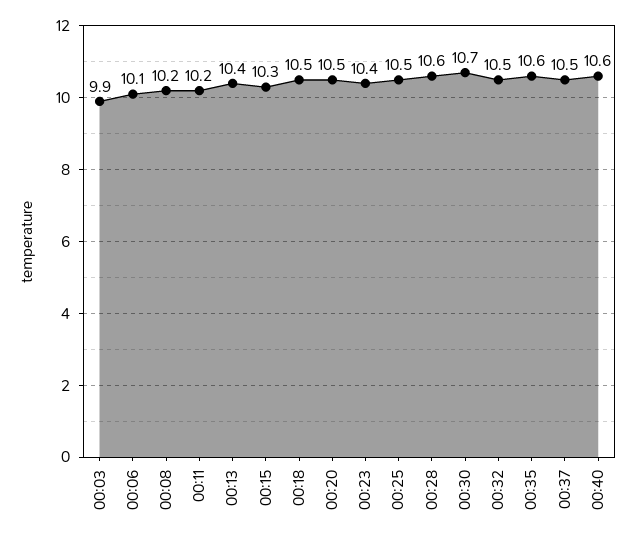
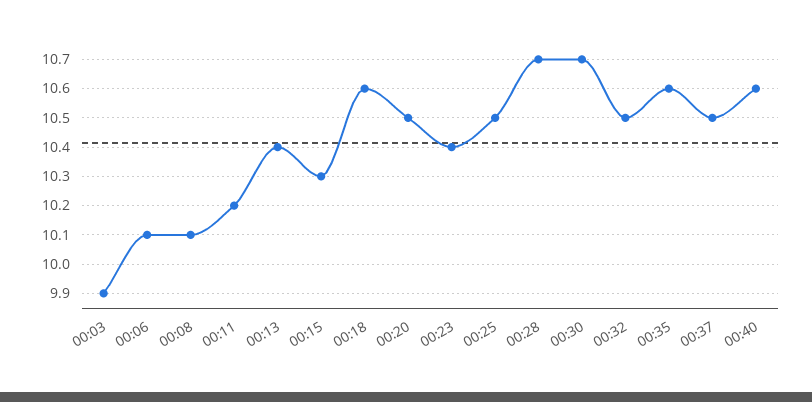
  {
    "00:03": 9.9,
    "00:06": 10.1,
-   "00:08": 10.2,
+   "00:08": 10.1,
    "00:11": 10.2,
    "00:13": 10.4,
    "00:15": 10.3,
-   "00:18": 10.5,
+   "00:18": 10.6,
    "00:20": 10.5,
    "00:23": 10.4,
    "00:25": 10.5,
-   "00:28": 10.6,
+   "00:28": 10.7,
    "00:30": 10.7,
    "00:32": 10.5,
    "00:35": 10.6,
    "00:37": 10.5,
    "00:40": 10.6
  }

